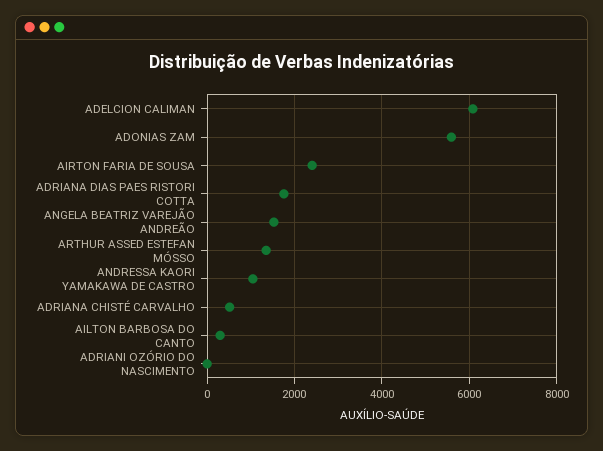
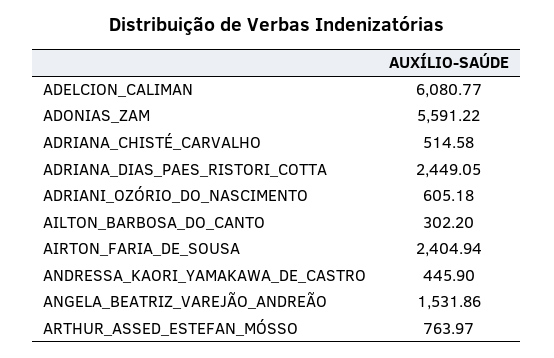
  {
    "ADELCION CALIMAN": 6080.77,
    "ADONIAS ZAM": 5591.22,
    "AIRTON FARIA DE SOUSA": 2404.94,
-   "ADRIANA DIAS PAES RISTORI COTTA": 1800,
+   "ADRIANA DIAS PAES RISTORI COTTA": 2449.05,
    "ANGELA BEATRIZ VAREJÃO ANDREÃO": 1531.86,
-   "ARTHUR ASSED ESTEFAN MÓSSO": 1400,
+   "ARTHUR ASSED ESTEFAN MÓSSO": 763.97,
-   "ANDRESSA KAORI YAMAKAWA DE CASTRO": 1000,
+   "ANDRESSA KAORI YAMAKAWA DE CASTRO": 445.9,
    "ADRIANA CHISTÉ CARVALHO": 514.58,
    "AILTON BARBOSA DO CANTO": 302.2,
-   "ADRIANI OZÓRIO DO NASCIMENTO": 0
+   "ADRIANI OZÓRIO DO NASCIMENTO": 605.18
  }

